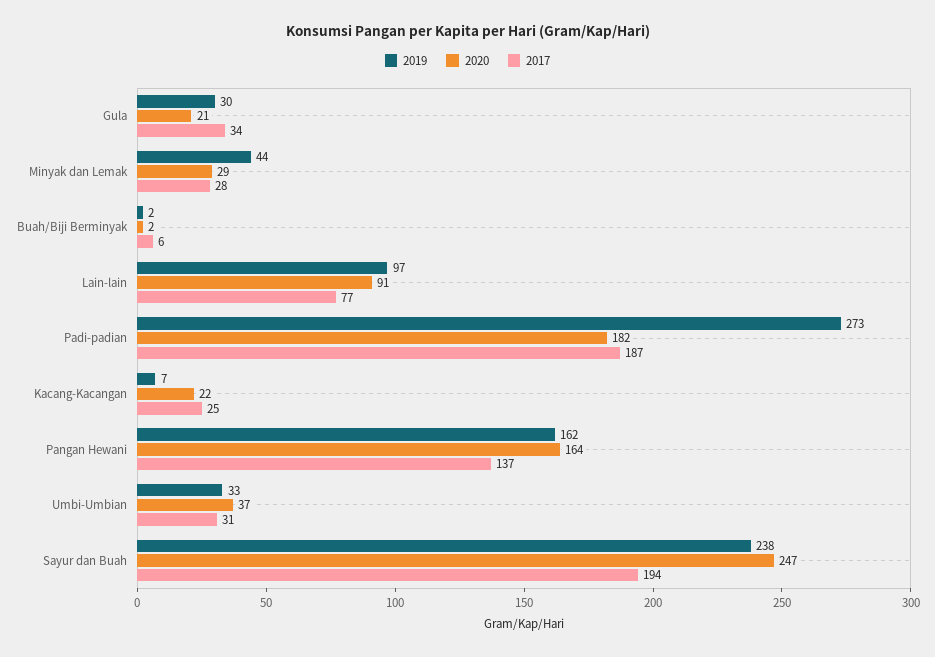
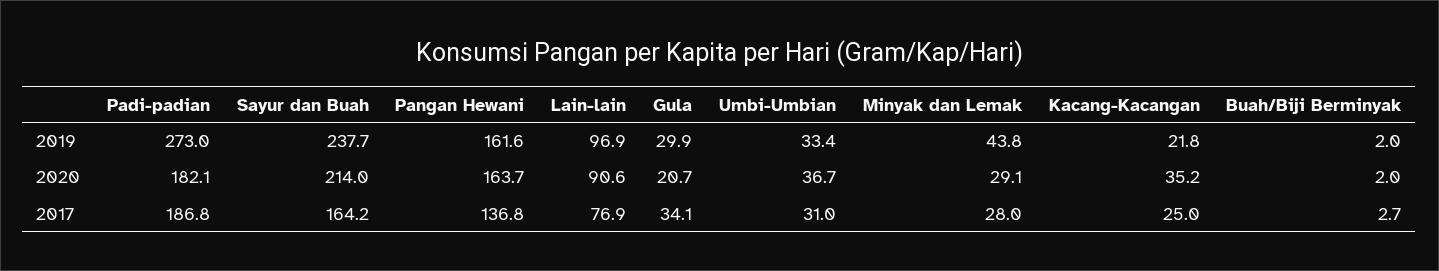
  {
    "2019": {
      "Gula": 29.9,
      "Minyak dan Lemak": 43.8,
      "Buah/Biji Berminyak": 2,
      "Lain-lain": 96.9,
      "Padi-padian": 273,
-     "Kacang-Kacangan": 7,
+     "Kacang-Kacangan": 21.8,
      "Pangan Hewani": 161.6,
      "Umbi-Umbian": 33.4,
      "Sayur dan Buah": 237.7
    },
    "2020": {
      "Gula": 20.7,
      "Minyak dan Lemak": 29.1,
      "Buah/Biji Berminyak": 2,
      "Lain-lain": 90.6,
      "Padi-padian": 182.1,
-     "Kacang-Kacangan": 22,
+     "Kacang-Kacangan": 35.2,
      "Pangan Hewani": 163.7,
      "Umbi-Umbian": 36.7,
-     "Sayur dan Buah": 247
+     "Sayur dan Buah": 214
    },
    "2017": {
      "Gula": 34.1,
      "Minyak dan Lemak": 28,
-     "Buah/Biji Berminyak": 6,
+     "Buah/Biji Berminyak": 2.7,
      "Lain-lain": 76.9,
      "Padi-padian": 186.8,
      "Kacang-Kacangan": 25,
      "Pangan Hewani": 136.8,
      "Umbi-Umbian": 31,
-     "Sayur dan Buah": 194
+     "Sayur dan Buah": 164.2
    }
  }

